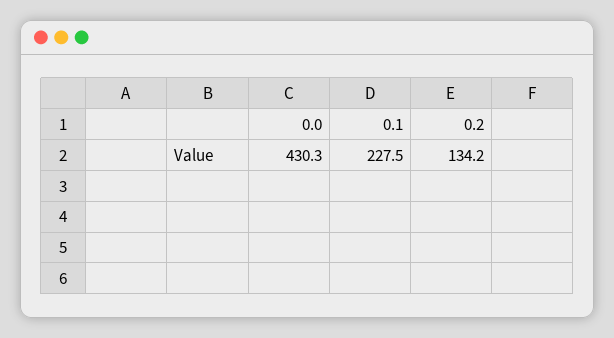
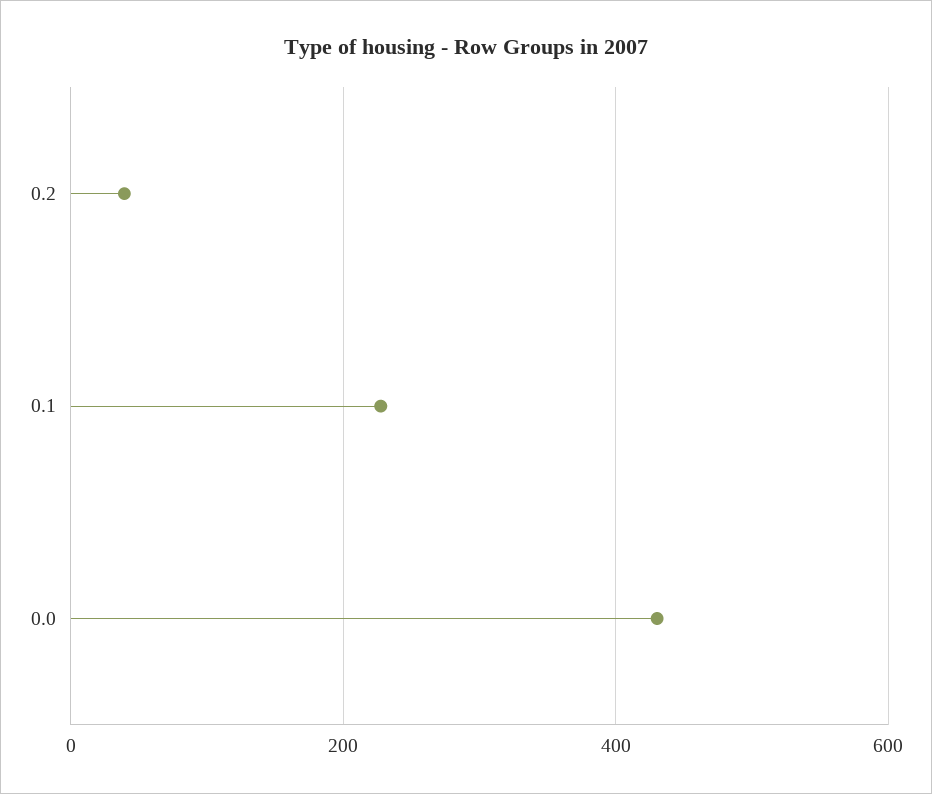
  {
    "0.0": 430.3,
    "0.1": 227.5,
-   "0.2": 134.2
+   "0.2": 40
  }

